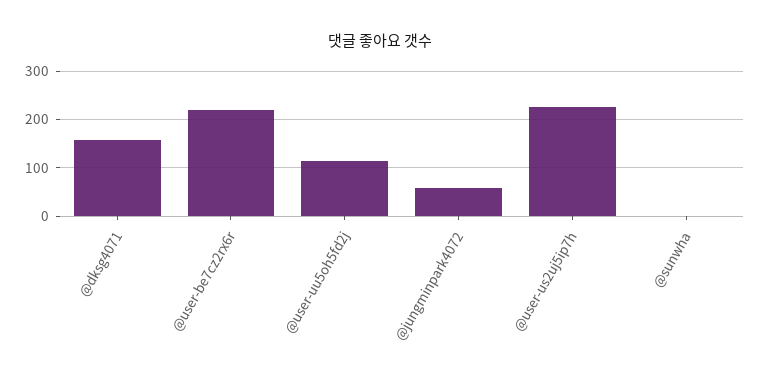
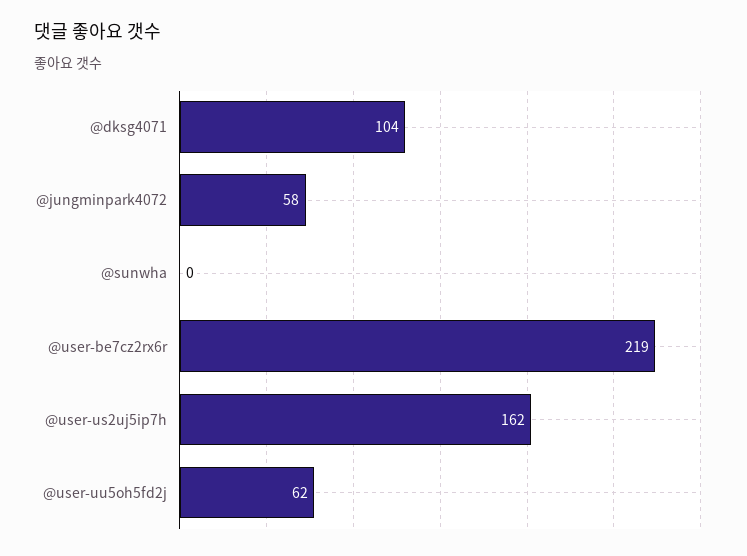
  {
-   "@dksg4071": 160,
+   "@dksg4071": 104,
    "@user-be7cz2rx6r": 219,
-   "@user-uu5oh5fd2j": 120,
+   "@user-uu5oh5fd2j": 62,
    "@jungminpark4072": 58,
-   "@user-us2uj5ip7h": 220,
+   "@user-us2uj5ip7h": 162,
    "@sunwha": 0
  }

